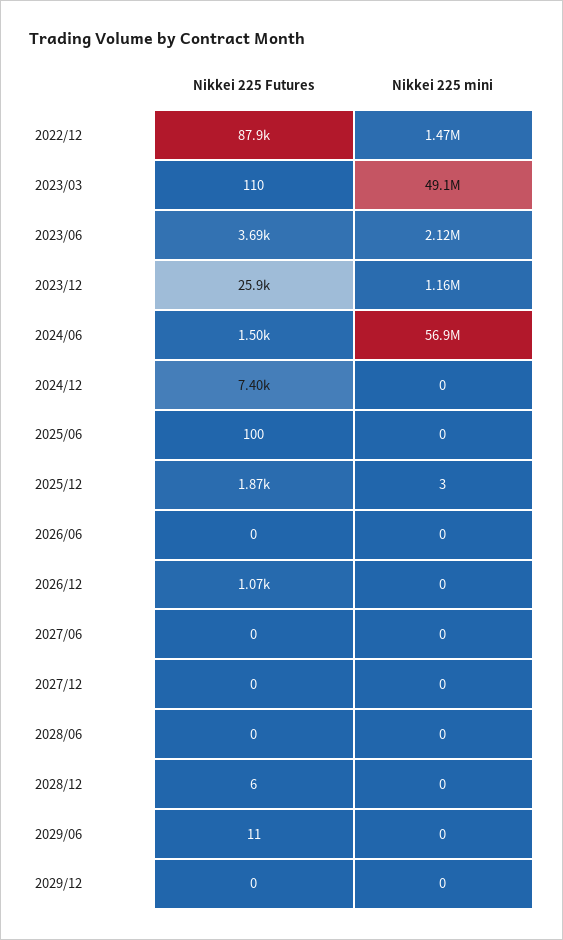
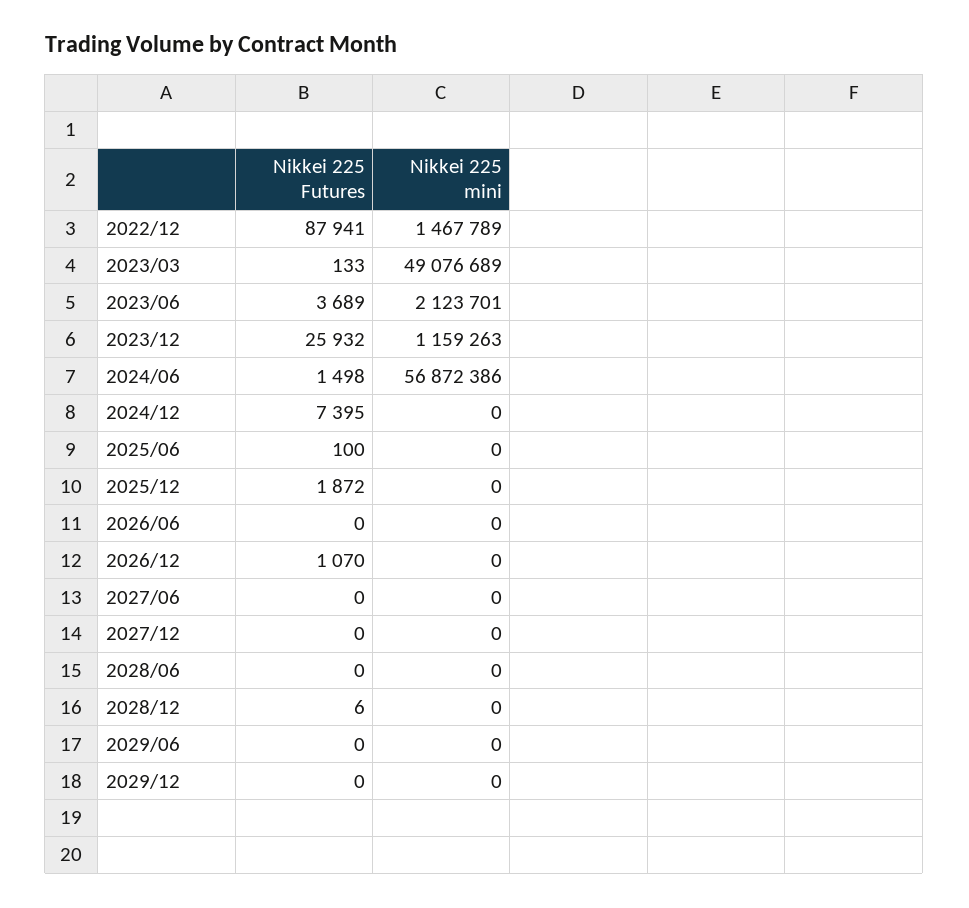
  {
    "Nikkei 225 Futures": {
      "2022/12": 87941,
-     "2023/03": 110,
+     "2023/03": 133,
      "2023/06": 3689,
      "2023/12": 25932,
      "2024/06": 1498,
      "2024/12": 7395,
      "2025/06": 100,
      "2025/12": 1872,
      "2026/06": 0,
      "2026/12": 1070,
      "2027/06": 0,
      "2027/12": 0,
      "2028/06": 0,
      "2028/12": 6,
-     "2029/06": 11,
+     "2029/06": 0,
      "2029/12": 0
    },
    "Nikkei 225 mini": {
      "2022/12": 1467789,
      "2023/03": 49076689,
      "2023/06": 2123701,
      "2023/12": 1159263,
      "2024/06": 56872386,
      "2024/12": 0,
      "2025/06": 0,
-     "2025/12": 3,
+     "2025/12": 0,
      "2026/06": 0,
      "2026/12": 0,
      "2027/06": 0,
      "2027/12": 0,
      "2028/06": 0,
      "2028/12": 0,
      "2029/06": 0,
      "2029/12": 0
    }
  }

